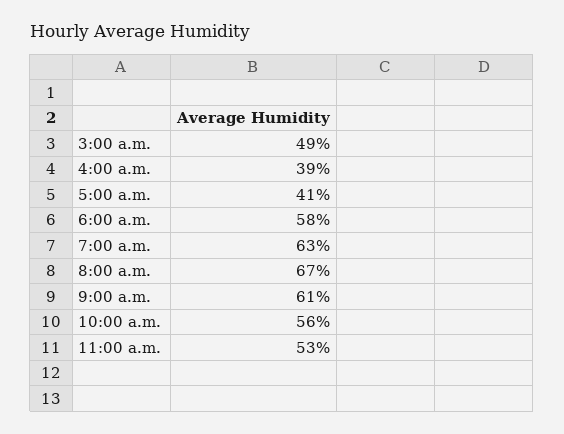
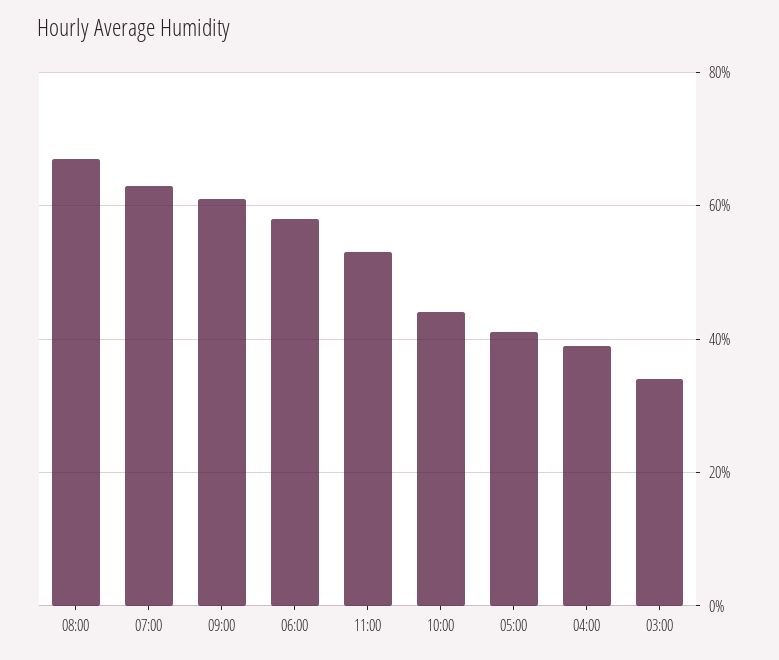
  {
-   "3:00 a.m.": 49,
+   "3:00 a.m.": 35,
    "4:00 a.m.": 39,
    "5:00 a.m.": 41,
    "6:00 a.m.": 58,
    "7:00 a.m.": 63,
    "8:00 a.m.": 67,
    "9:00 a.m.": 61,
-   "10:00 a.m.": 56,
+   "10:00 a.m.": 45,
    "11:00 a.m.": 53
  }

